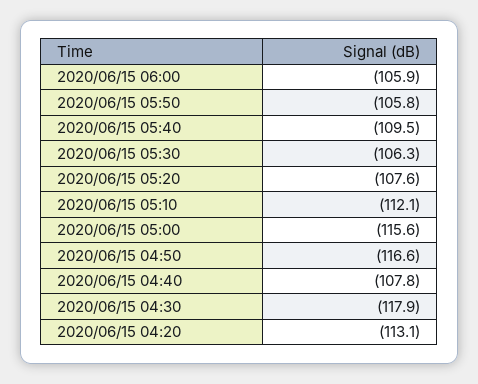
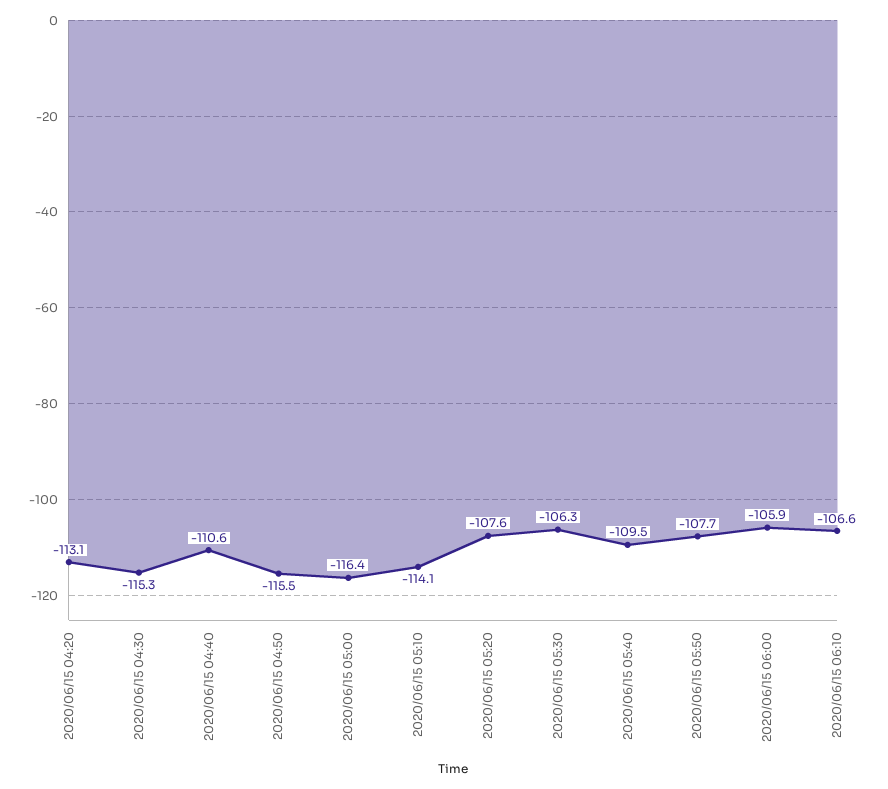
  {
    "2020/06/15 06:00": -105.9,
-   "2020/06/15 05:50": -105.8,
+   "2020/06/15 05:50": -107.7,
    "2020/06/15 05:40": -109.5,
    "2020/06/15 05:30": -106.3,
    "2020/06/15 05:20": -107.6,
-   "2020/06/15 05:10": -112.1,
+   "2020/06/15 05:10": -114.1,
-   "2020/06/15 05:00": -115.6,
+   "2020/06/15 05:00": -116.4,
-   "2020/06/15 04:50": -116.6,
+   "2020/06/15 04:50": -115.5,
-   "2020/06/15 04:40": -107.8,
+   "2020/06/15 04:40": -110.6,
-   "2020/06/15 04:30": -117.9,
+   "2020/06/15 04:30": -115.3,
-   "2020/06/15 04:20": -113.1
+   "2020/06/15 04:20": -113.1,
+   "2020/06/15 06:10": -106.6
  }

